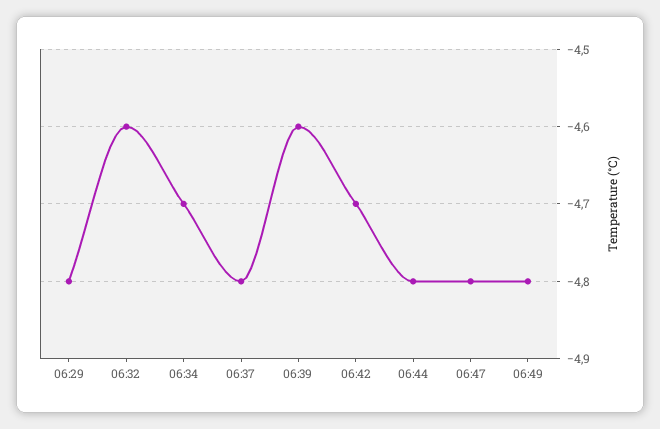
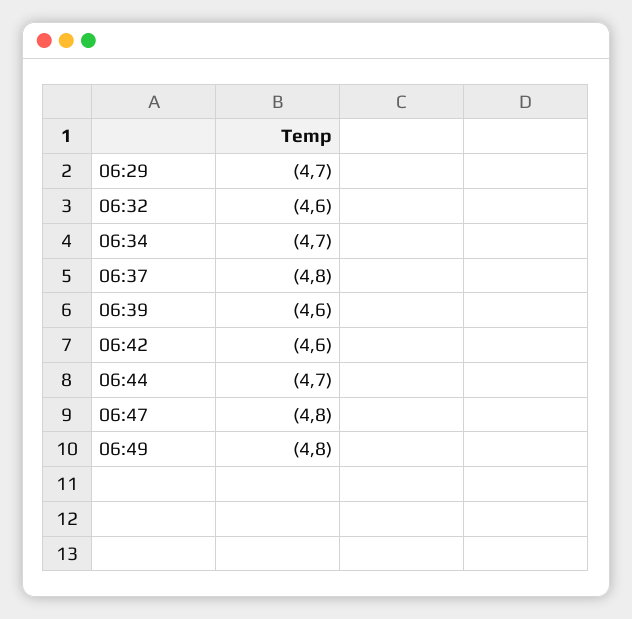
  {
-   "06:29": -4.8,
+   "06:29": -4.7,
    "06:32": -4.6,
    "06:34": -4.7,
    "06:37": -4.8,
    "06:39": -4.6,
-   "06:42": -4.7,
+   "06:42": -4.6,
-   "06:44": -4.8,
+   "06:44": -4.7,
    "06:47": -4.8,
    "06:49": -4.8
  }

